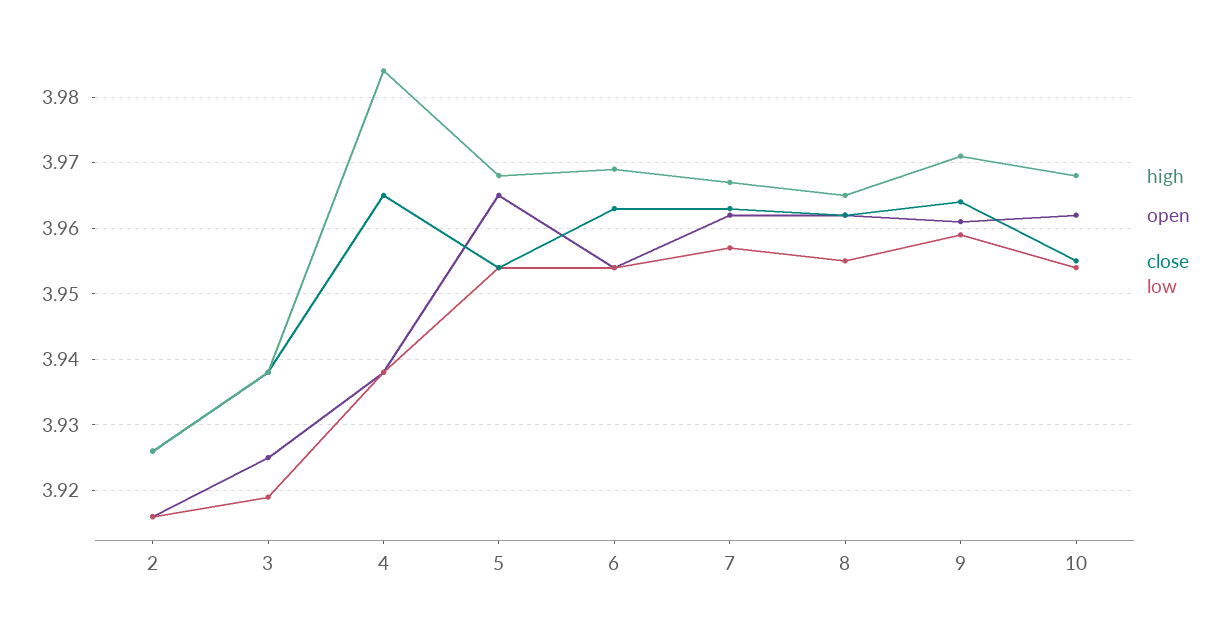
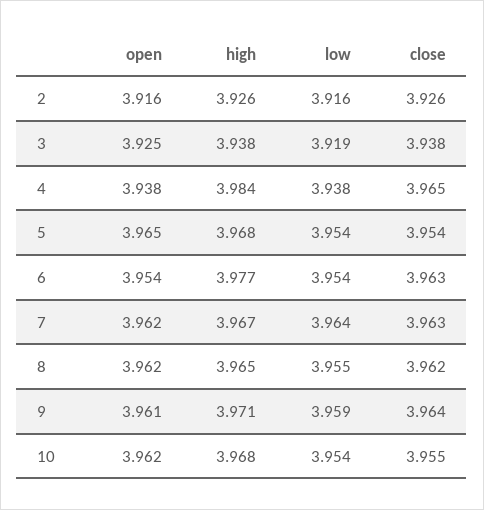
  {
    "high": {
      "2": 3.926,
      "3": 3.938,
      "4": 3.984,
      "5": 3.968,
-     "6": 3.969,
+     "6": 3.977,
      "7": 3.967,
      "8": 3.965,
      "9": 3.971,
      "10": 3.968
    },
    "open": {
      "2": 3.916,
      "3": 3.925,
      "4": 3.938,
      "5": 3.965,
      "6": 3.954,
      "7": 3.962,
      "8": 3.962,
      "9": 3.961,
      "10": 3.962
    },
    "close": {
      "2": 3.926,
      "3": 3.938,
      "4": 3.965,
      "5": 3.954,
      "6": 3.963,
      "7": 3.963,
      "8": 3.962,
      "9": 3.964,
      "10": 3.955
    },
    "low": {
      "2": 3.916,
      "3": 3.919,
      "4": 3.938,
      "5": 3.954,
      "6": 3.954,
-     "7": 3.957,
+     "7": 3.964,
      "8": 3.955,
      "9": 3.959,
      "10": 3.954
    }
  }

